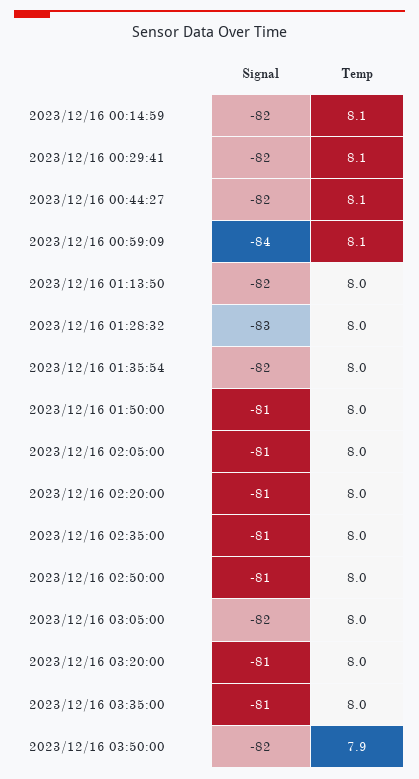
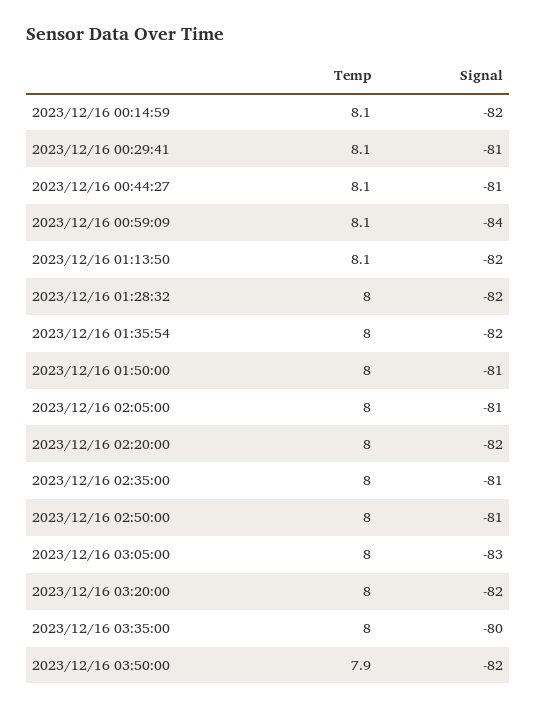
  {
    "Signal": {
      "2023/12/16 00:14:59": -82,
-     "2023/12/16 00:29:41": -82,
+     "2023/12/16 00:29:41": -81,
-     "2023/12/16 00:44:27": -82,
+     "2023/12/16 00:44:27": -81,
      "2023/12/16 00:59:09": -84,
      "2023/12/16 01:13:50": -82,
-     "2023/12/16 01:28:32": -83,
+     "2023/12/16 01:28:32": -82,
      "2023/12/16 01:35:54": -82,
      "2023/12/16 01:50:00": -81,
      "2023/12/16 02:05:00": -81,
-     "2023/12/16 02:20:00": -81,
+     "2023/12/16 02:20:00": -82,
      "2023/12/16 02:35:00": -81,
      "2023/12/16 02:50:00": -81,
-     "2023/12/16 03:05:00": -82,
+     "2023/12/16 03:05:00": -83,
-     "2023/12/16 03:20:00": -81,
+     "2023/12/16 03:20:00": -82,
-     "2023/12/16 03:35:00": -81,
+     "2023/12/16 03:35:00": -80,
      "2023/12/16 03:50:00": -82
    },
    "Temp": {
      "2023/12/16 00:14:59": 8.1,
      "2023/12/16 00:29:41": 8.1,
      "2023/12/16 00:44:27": 8.1,
      "2023/12/16 00:59:09": 8.1,
-     "2023/12/16 01:13:50": 8,
+     "2023/12/16 01:13:50": 8.1,
      "2023/12/16 01:28:32": 8,
      "2023/12/16 01:35:54": 8,
      "2023/12/16 01:50:00": 8,
      "2023/12/16 02:05:00": 8,
      "2023/12/16 02:20:00": 8,
      "2023/12/16 02:35:00": 8,
      "2023/12/16 02:50:00": 8,
      "2023/12/16 03:05:00": 8,
      "2023/12/16 03:20:00": 8,
      "2023/12/16 03:35:00": 8,
      "2023/12/16 03:50:00": 7.9
    }
  }

